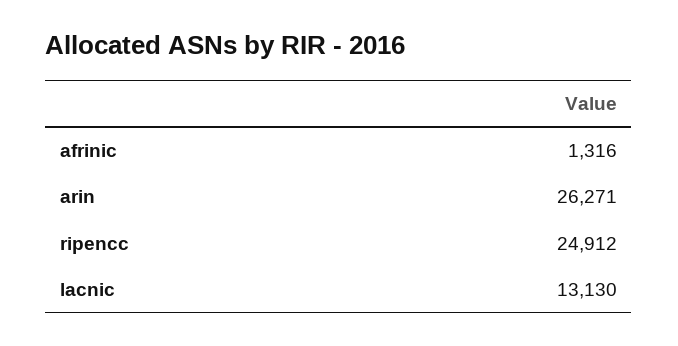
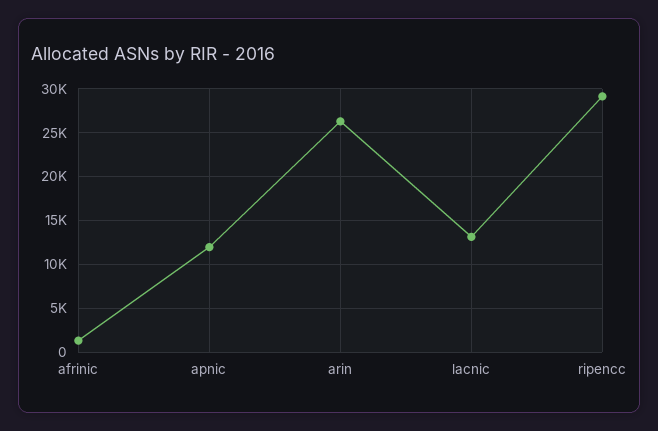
  {
    "afrinic": 1316,
    "arin": 26271,
-   "ripencc": 24912,
+   "ripencc": 29000,
-   "lacnic": 13130
+   "lacnic": 13130,
+   "apnic": 12000
  }

